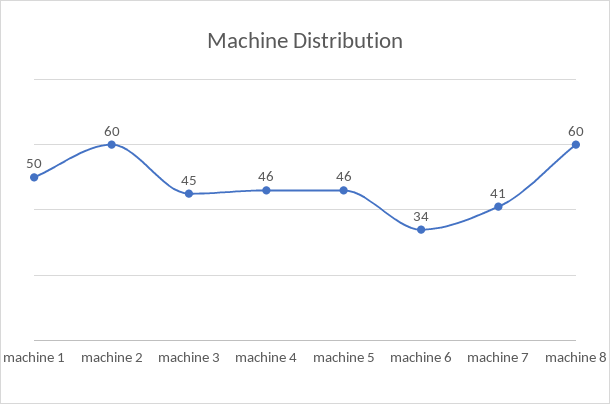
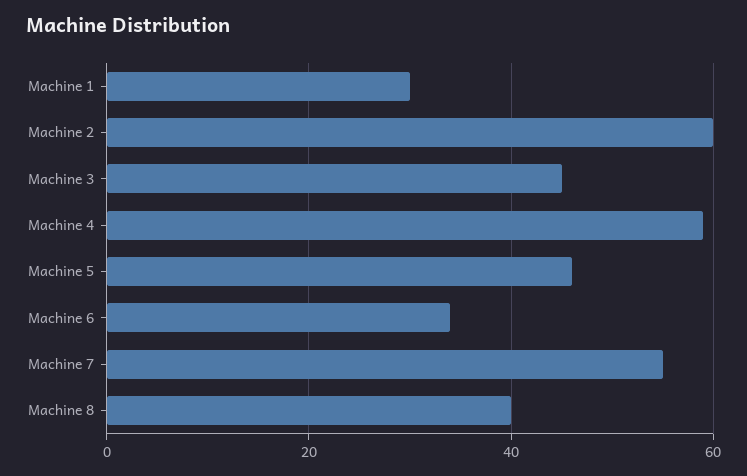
  {
-   "machine 1": 50,
+   "machine 1": 30,
    "machine 2": 60,
    "machine 3": 45,
-   "machine 4": 46,
+   "machine 4": 60,
    "machine 5": 46,
    "machine 6": 34,
-   "machine 7": 41,
+   "machine 7": 55,
-   "machine 8": 60
+   "machine 8": 40
  }

